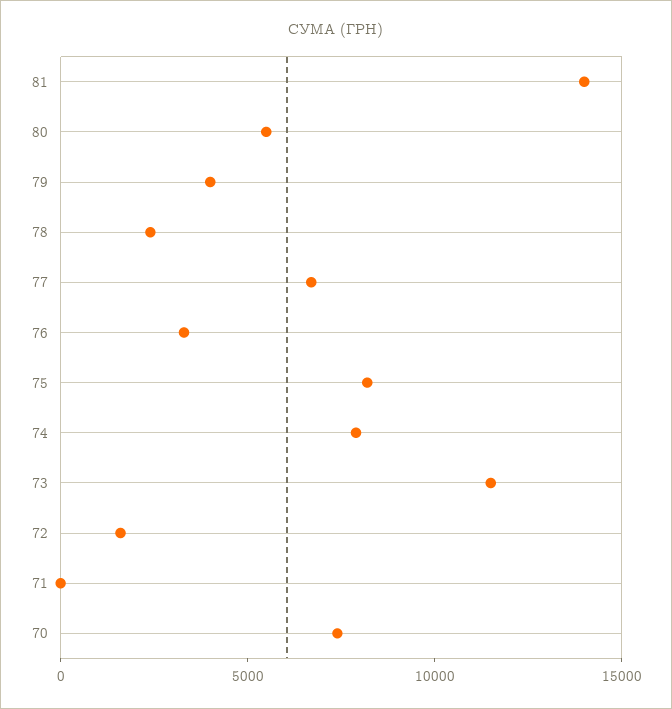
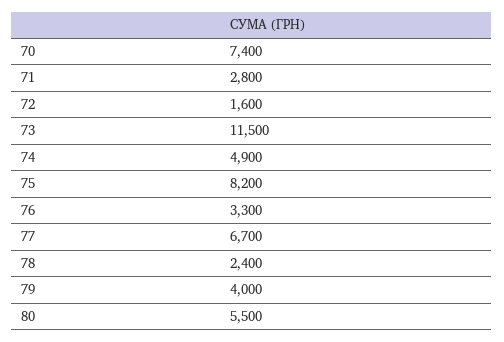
  {
-   "81": 14000,
    "80": 5500,
    "79": 4000,
    "78": 2400,
    "77": 6700,
    "76": 3300,
    "75": 8200,
-   "74": 8000,
+   "74": 4900,
    "73": 11500,
    "72": 1600,
-   "71": 0,
+   "71": 2800,
    "70": 7400
  }

